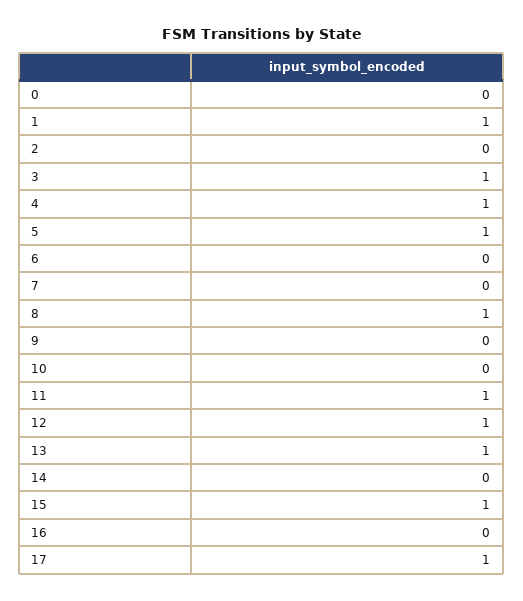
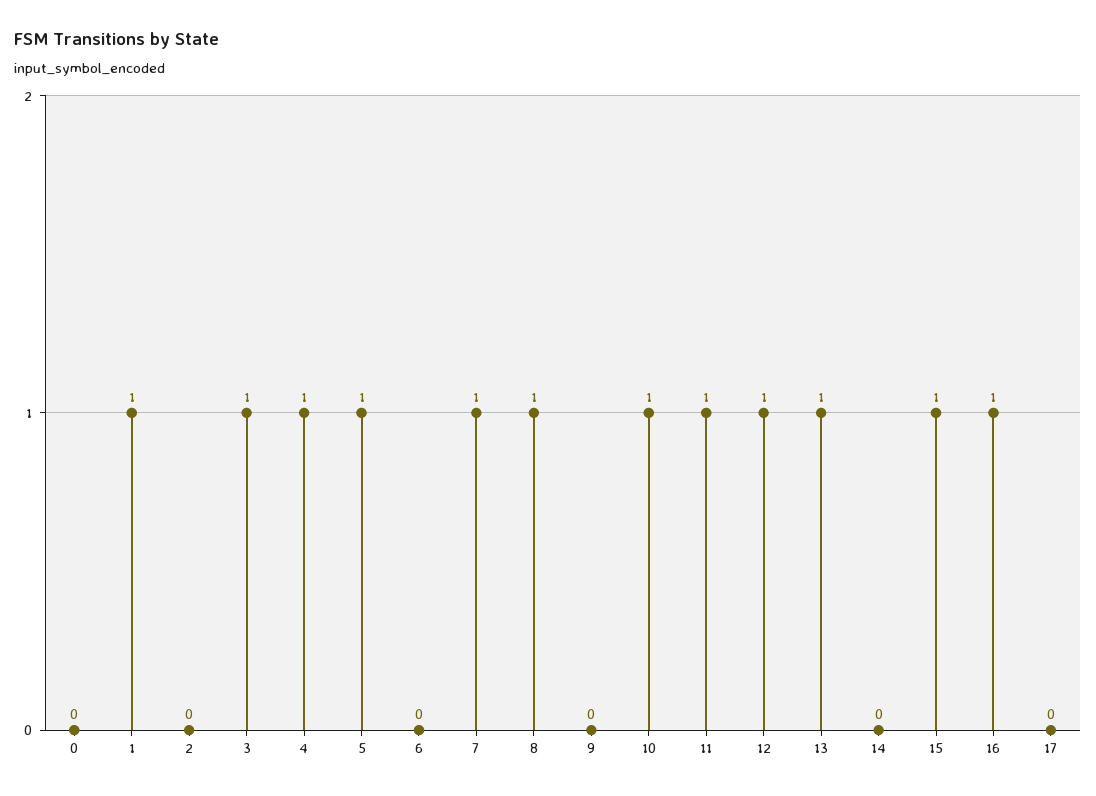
  {
    "0": 0,
    "1": 1,
    "2": 0,
    "3": 1,
    "4": 1,
    "5": 1,
    "6": 0,
-   "7": 0,
+   "7": 1,
    "8": 1,
    "9": 0,
-   "10": 0,
+   "10": 1,
    "11": 1,
    "12": 1,
    "13": 1,
    "14": 0,
    "15": 1,
-   "16": 0,
+   "16": 1,
-   "17": 1
+   "17": 0
  }

